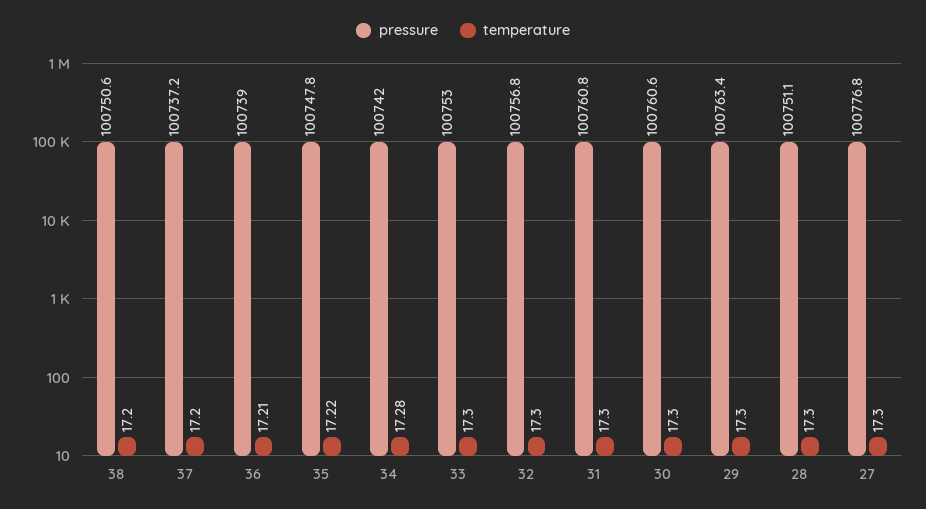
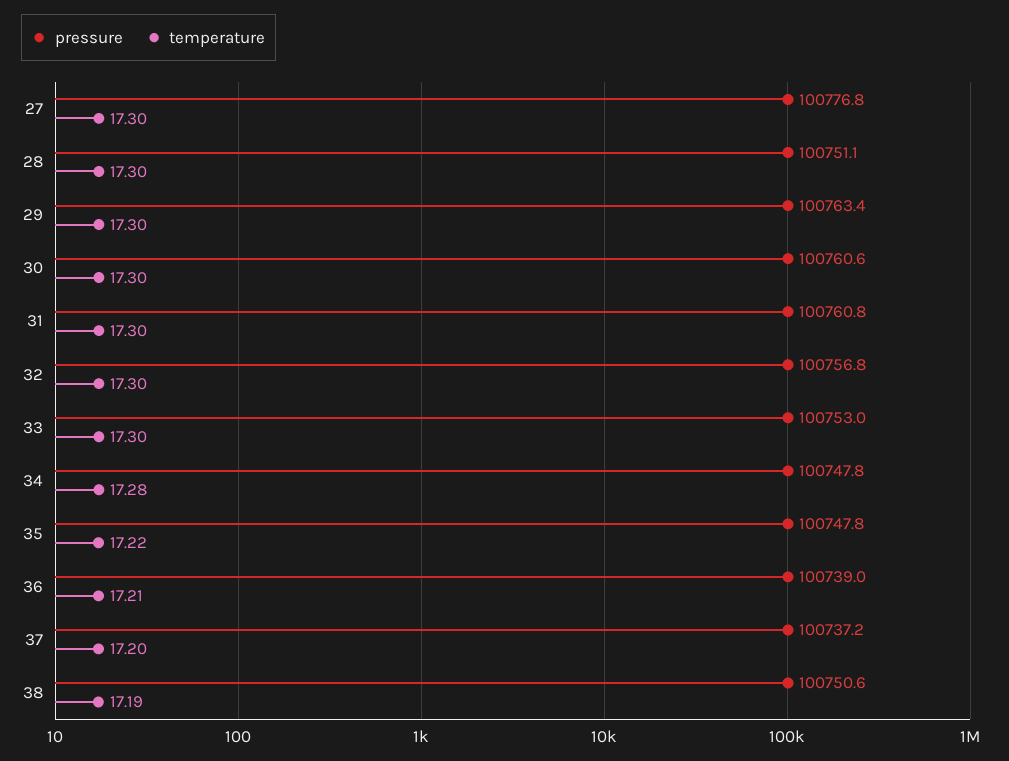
  {
    "pressure": {
      "38": 100750.6,
      "37": 100737.2,
      "36": 100739,
      "35": 100747.8,
-     "34": 100742,
+     "34": 100747.8,
      "33": 100753,
      "32": 100756.8,
      "31": 100760.8,
      "30": 100760.6,
      "29": 100763.4,
      "28": 100751.1,
      "27": 100776.8
    },
    "temperature": {
-     "38": 17.2,
+     "38": 17.19,
      "37": 17.2,
      "36": 17.21,
      "35": 17.22,
      "34": 17.28,
      "33": 17.3,
      "32": 17.3,
      "31": 17.3,
      "30": 17.3,
      "29": 17.3,
      "28": 17.3,
      "27": 17.3
    }
  }

